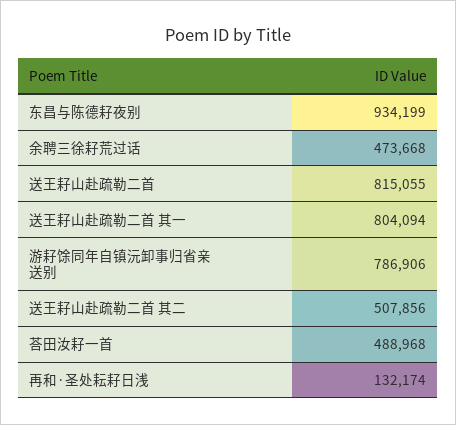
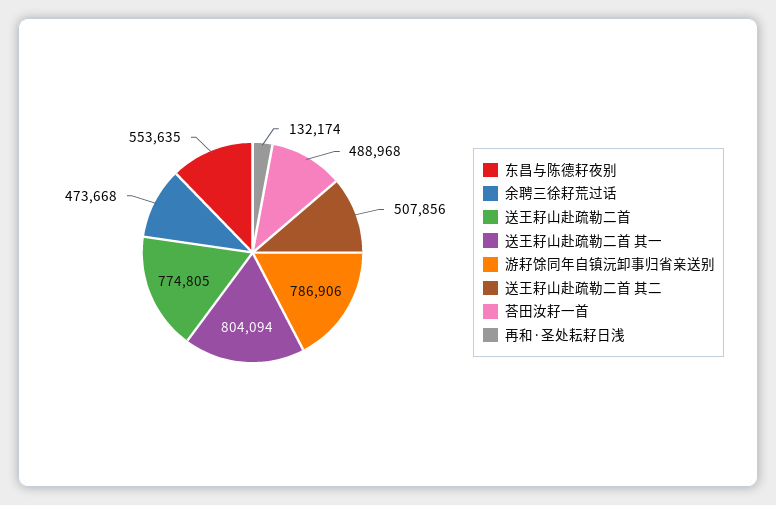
  {
-   "东昌与陈德耔夜别": 934199,
+   "东昌与陈德耔夜别": 553635,
    "余聘三徐耔荒过话": 473668,
-   "送王耔山赴疏勒二首": 815055,
+   "送王耔山赴疏勒二首": 774805,
    "送王耔山赴疏勒二首 其一": 804094,
    "游耔馀同年自镇沅卸事归省亲送别": 786906,
    "送王耔山赴疏勒二首 其二": 507856,
    "荅田汝耔一首": 488968,
    "再和·圣处耘耔日浅": 132174
  }

